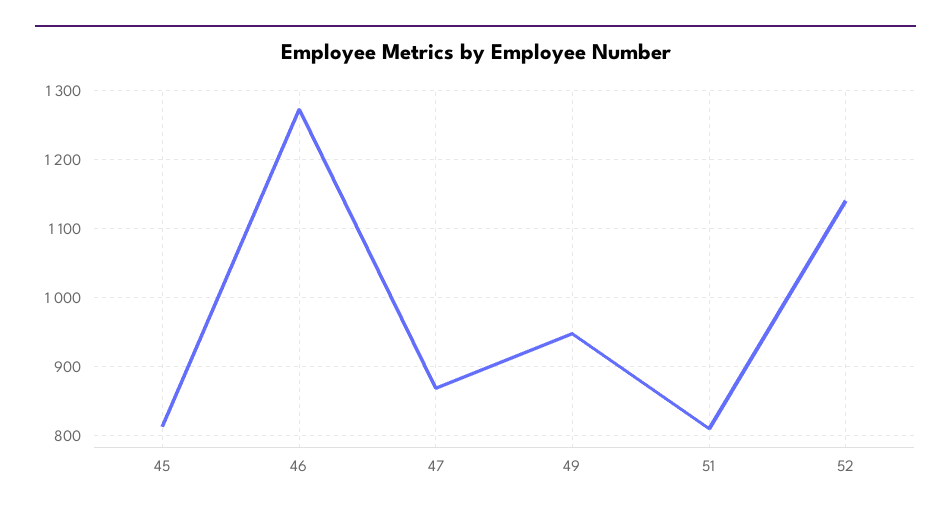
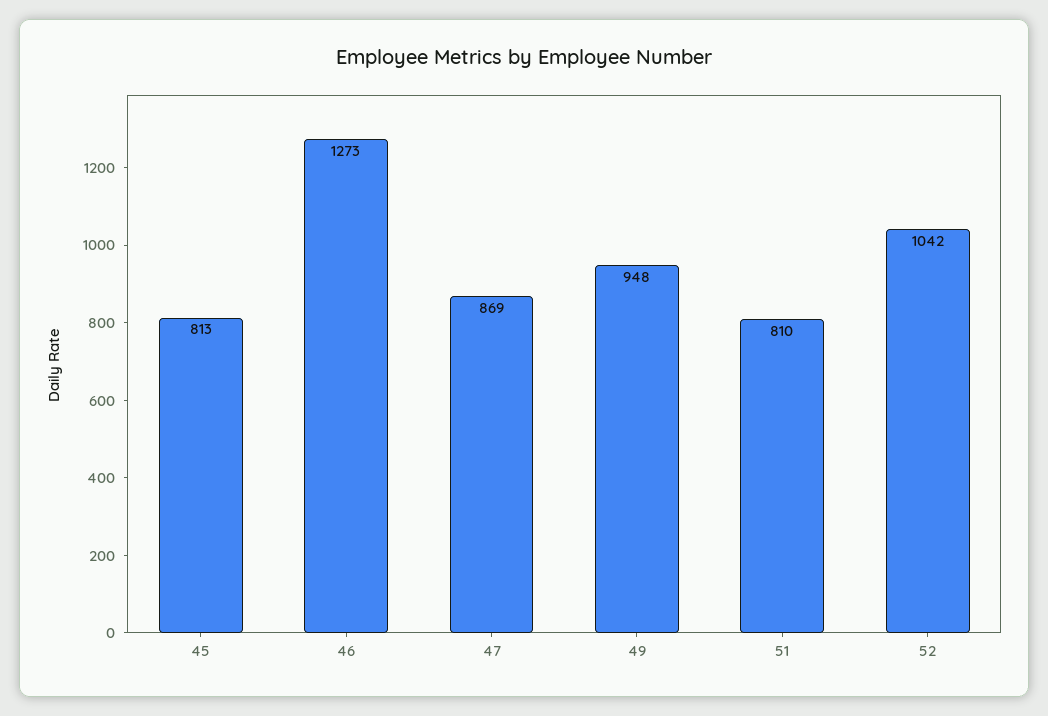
  {
    "45": 813,
    "46": 1273,
    "47": 869,
    "49": 948,
    "51": 810,
-   "52": 1140
+   "52": 1042
  }

